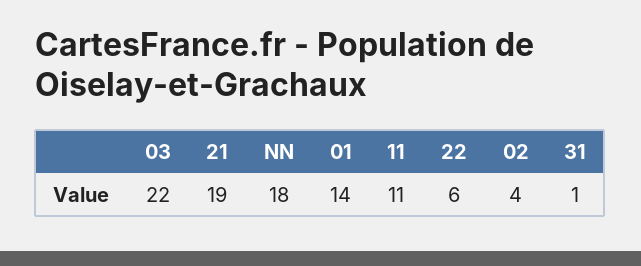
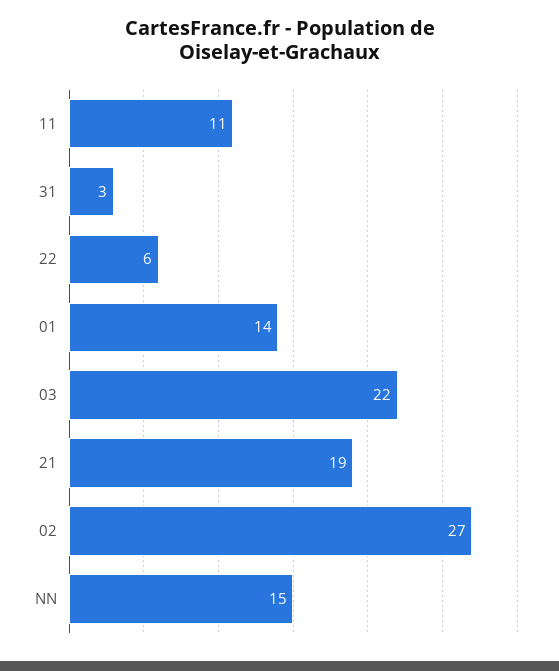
  {
    "03": 22,
    "21": 19,
-   "NN": 18,
+   "NN": 15,
    "01": 14,
    "11": 11,
    "22": 6,
-   "02": 4,
+   "02": 27,
-   "31": 1
+   "31": 3
  }

